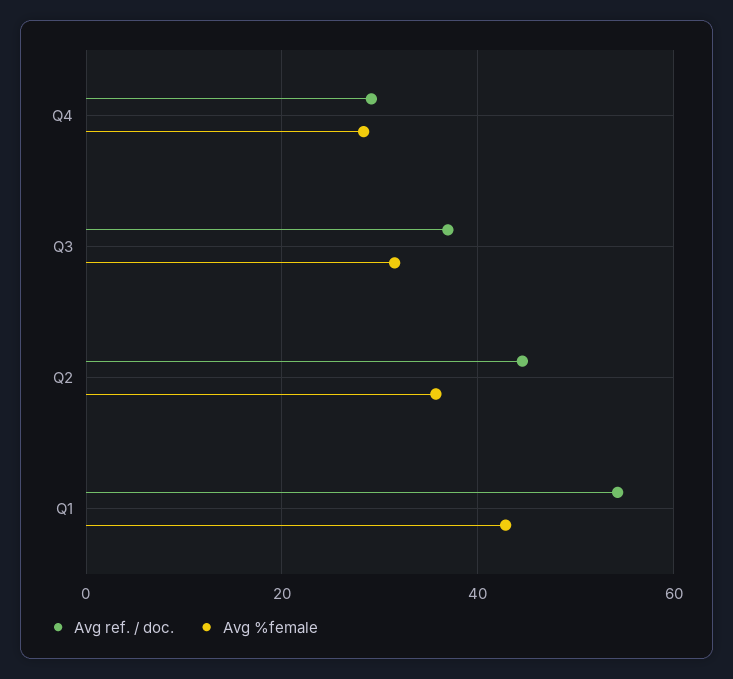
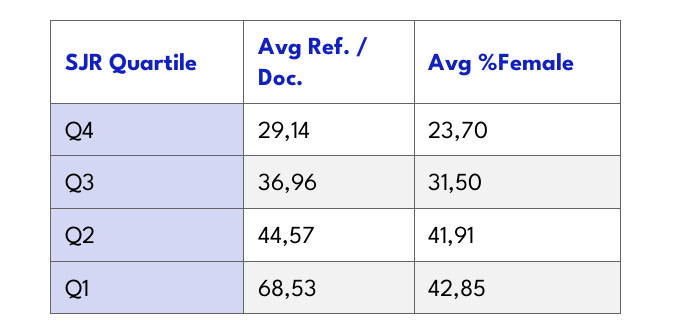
  {
    "Avg ref. / doc.": {
      "Q4": 29.14,
      "Q3": 36.96,
      "Q2": 44.57,
-     "Q1": 54
+     "Q1": 68.53
    },
    "Avg %female": {
-     "Q4": 28,
+     "Q4": 23.7,
      "Q3": 31.5,
-     "Q2": 36,
+     "Q2": 41.91,
      "Q1": 42.85
    }
  }

